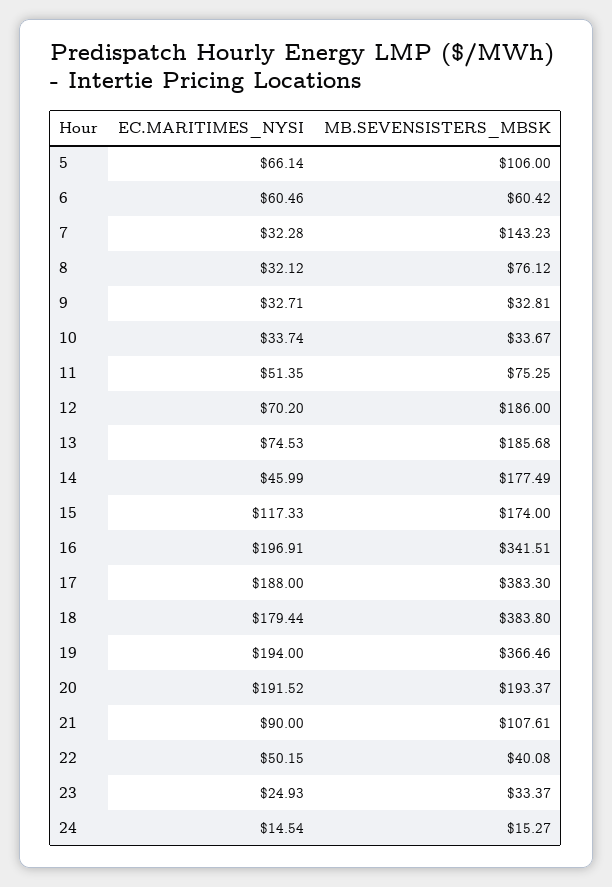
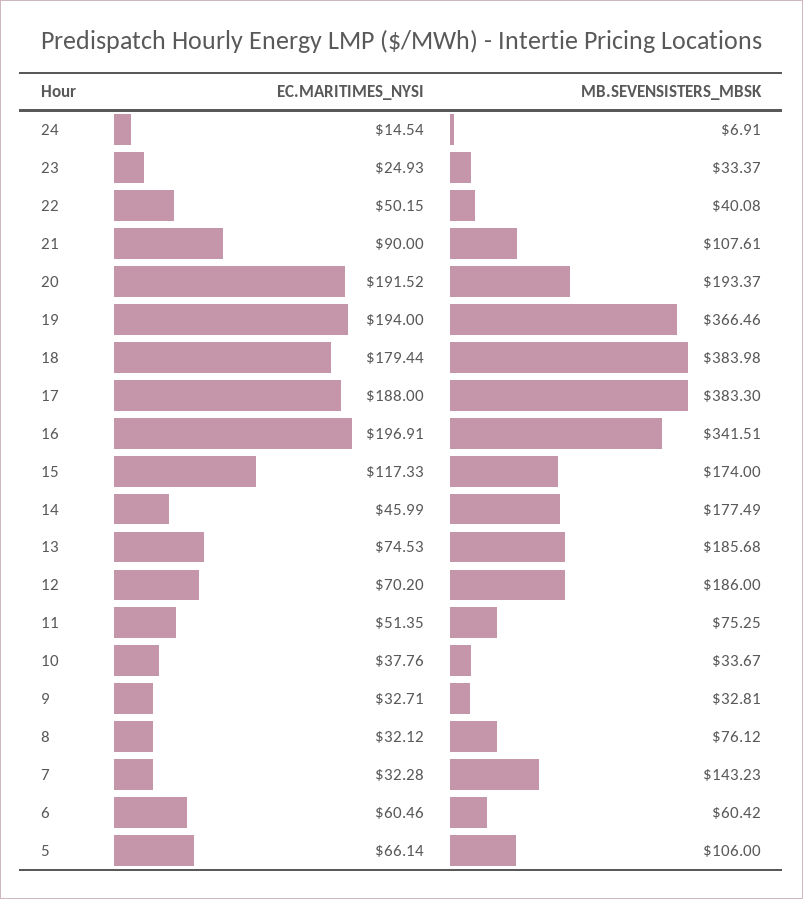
  {
    "EC.MARITIMES_NYSI": {
      "5": 66.14,
      "6": 60.46,
      "7": 32.28,
      "8": 32.12,
      "9": 32.71,
-     "10": 33.74,
+     "10": 37.76,
      "11": 51.35,
      "12": 70.2,
      "13": 74.53,
      "14": 45.99,
      "15": 117.33,
      "16": 196.91,
      "17": 188,
      "18": 179.44,
      "19": 194,
      "20": 191.52,
      "21": 90,
      "22": 50.15,
      "23": 24.93,
      "24": 14.54
    },
    "MB.SEVENSISTERS_MBSK": {
      "5": 106,
      "6": 60.42,
      "7": 143.23,
      "8": 76.12,
      "9": 32.81,
      "10": 33.67,
      "11": 75.25,
      "12": 186,
      "13": 185.68,
      "14": 177.49,
      "15": 174,
      "16": 341.51,
      "17": 383.3,
-     "18": 383.8,
+     "18": 383.98,
      "19": 366.46,
      "20": 193.37,
      "21": 107.61,
      "22": 40.08,
      "23": 33.37,
-     "24": 15.27
+     "24": 6.91
    }
  }

